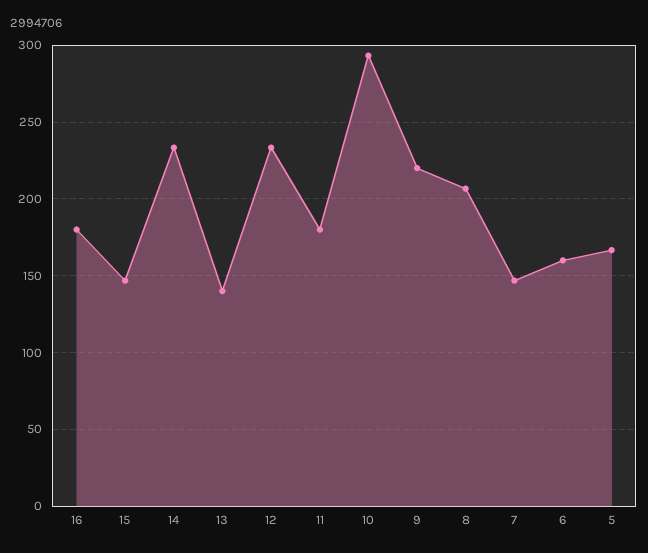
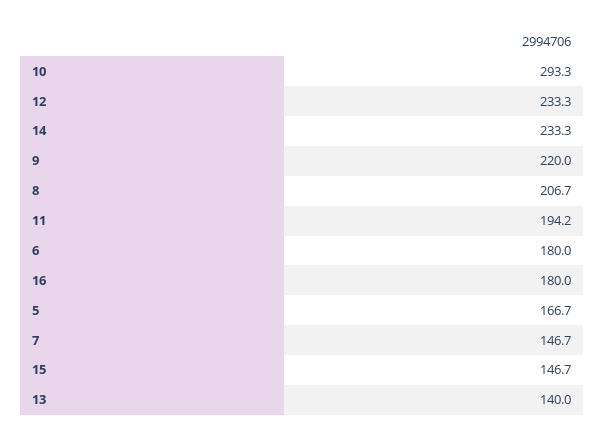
  {
    "16": 180,
    "15": 146.7,
    "14": 233.3,
    "13": 140,
    "12": 233.3,
-   "11": 180,
+   "11": 194.2,
    "10": 293.3,
    "9": 220,
    "8": 206.7,
    "7": 146.7,
-   "6": 160,
+   "6": 180,
    "5": 166.7
  }

